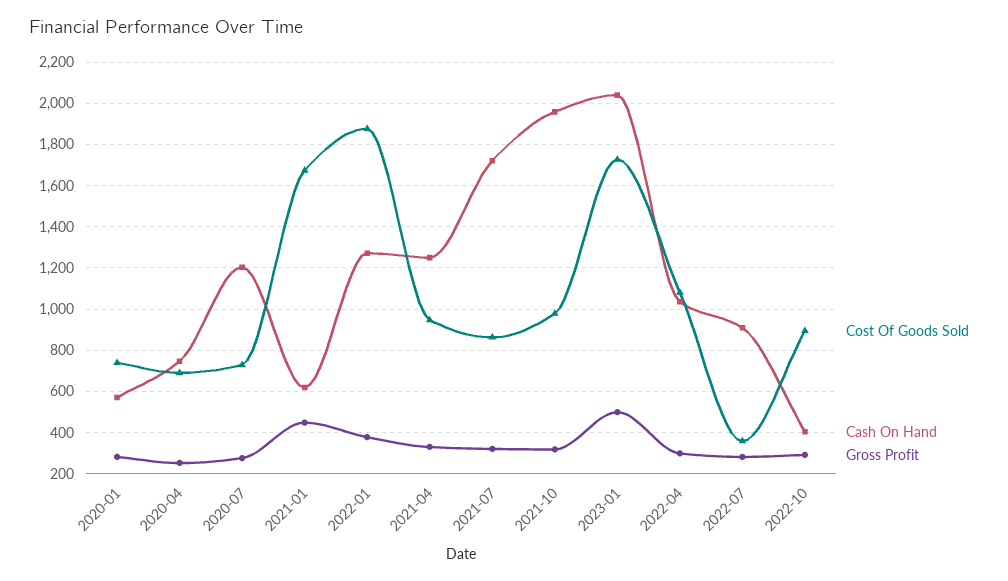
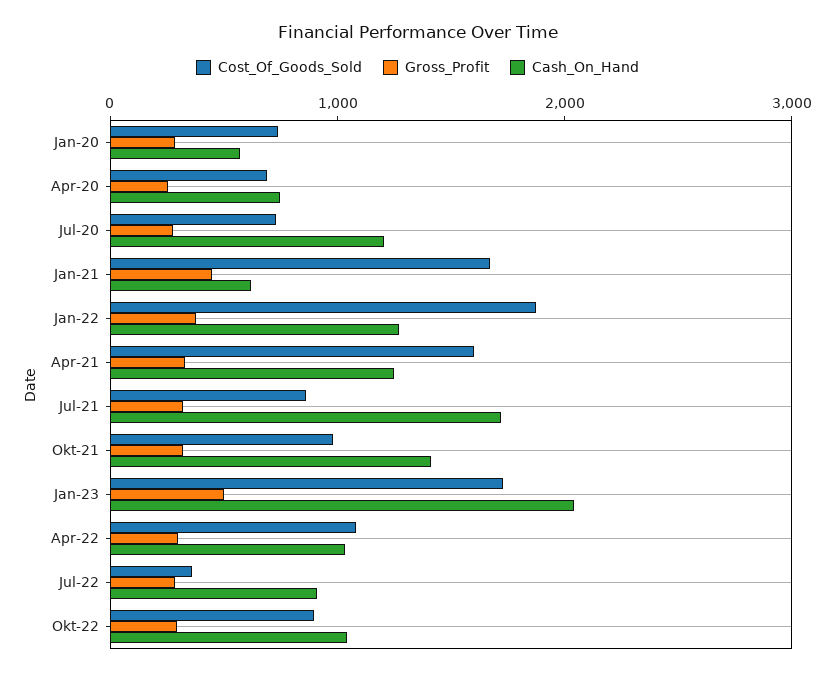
  {
    "Cost Of Goods Sold": {
      "2020-01": 750,
      "2020-04": 700,
      "2020-07": 750,
      "2021-01": 1650,
      "2022-01": 1900,
-     "2021-04": 950,
+     "2021-04": 1600,
      "2021-07": 850,
      "2021-10": 1000,
      "2023-01": 1750,
      "2022-04": 1100,
      "2022-07": 350,
      "2022-10": 900
    },
    "Cash On Hand": {
      "2020-01": 550,
      "2020-04": 750,
      "2020-07": 1200,
      "2021-01": 600,
      "2022-01": 1250,
      "2021-04": 1250,
      "2021-07": 1700,
-     "2021-10": 1950,
+     "2021-10": 1400,
      "2023-01": 2050,
      "2022-04": 1050,
      "2022-07": 900,
-     "2022-10": 400
+     "2022-10": 1000
    },
    "Gross Profit": {
      "2020-01": 300,
      "2020-04": 250,
      "2020-07": 300,
      "2021-01": 450,
      "2022-01": 400,
      "2021-04": 350,
      "2021-07": 300,
      "2021-10": 300,
      "2023-01": 500,
      "2022-04": 300,
      "2022-07": 300,
      "2022-10": 300
    }
  }

